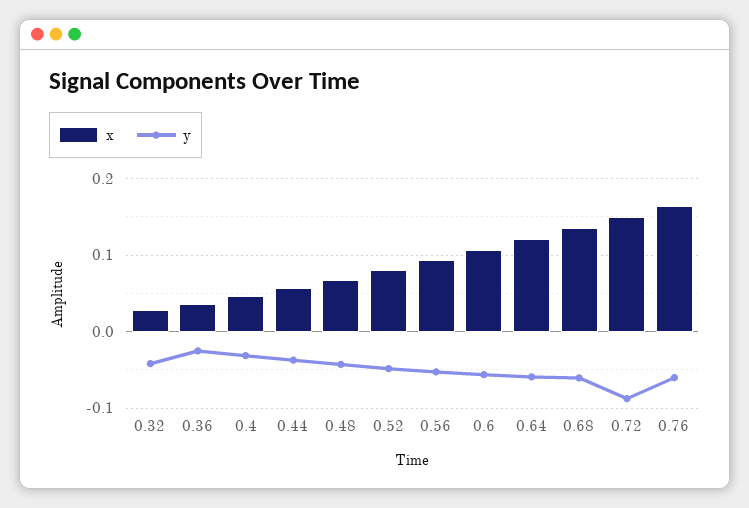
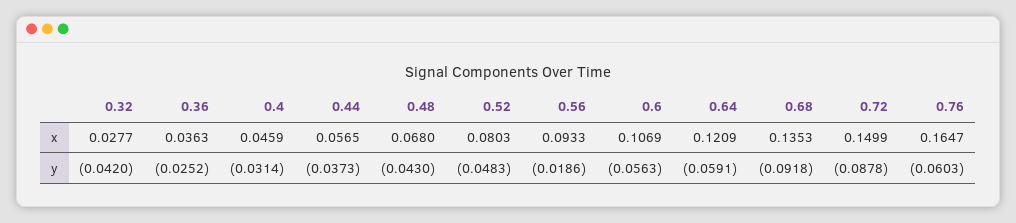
  {
    "x": {
      "0.32": 0.0277,
      "0.36": 0.0363,
      "0.4": 0.0459,
      "0.44": 0.0565,
      "0.48": 0.068,
      "0.52": 0.0803,
      "0.56": 0.0933,
      "0.6": 0.1069,
      "0.64": 0.1209,
      "0.68": 0.1353,
      "0.72": 0.1499,
      "0.76": 0.1647
    },
    "y": {
      "0.32": -0.042,
      "0.36": -0.0252,
      "0.4": -0.0314,
      "0.44": -0.0373,
      "0.48": -0.043,
      "0.52": -0.0483,
-     "0.56": -0.05,
+     "0.56": -0.0186,
      "0.6": -0.0563,
      "0.64": -0.0591,
-     "0.68": -0.06,
+     "0.68": -0.0918,
      "0.72": -0.0878,
      "0.76": -0.0603
    }
  }

